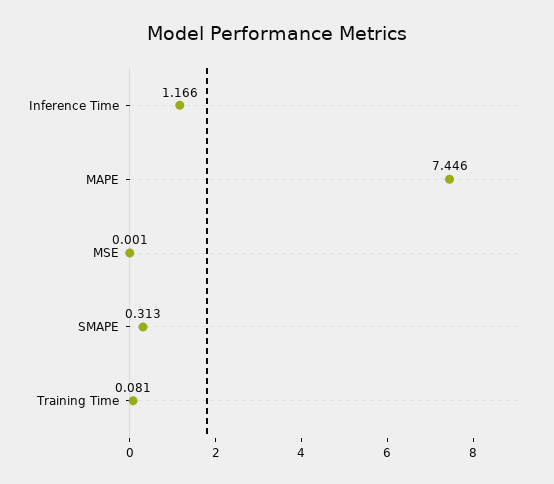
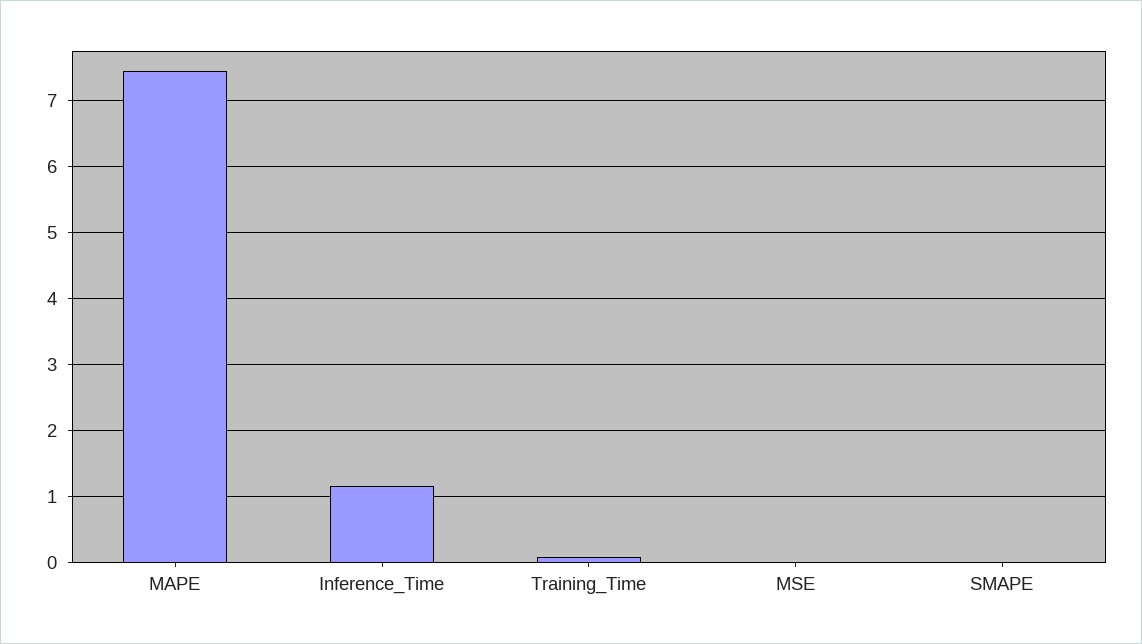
  {
    "Inference Time": 1.166,
    "MAPE": 7.446,
    "MSE": 0.001,
-   "SMAPE": 0.313,
+   "SMAPE": 0,
    "Training Time": 0.081
  }

